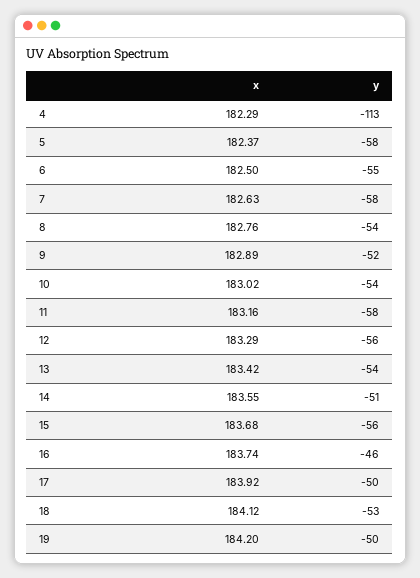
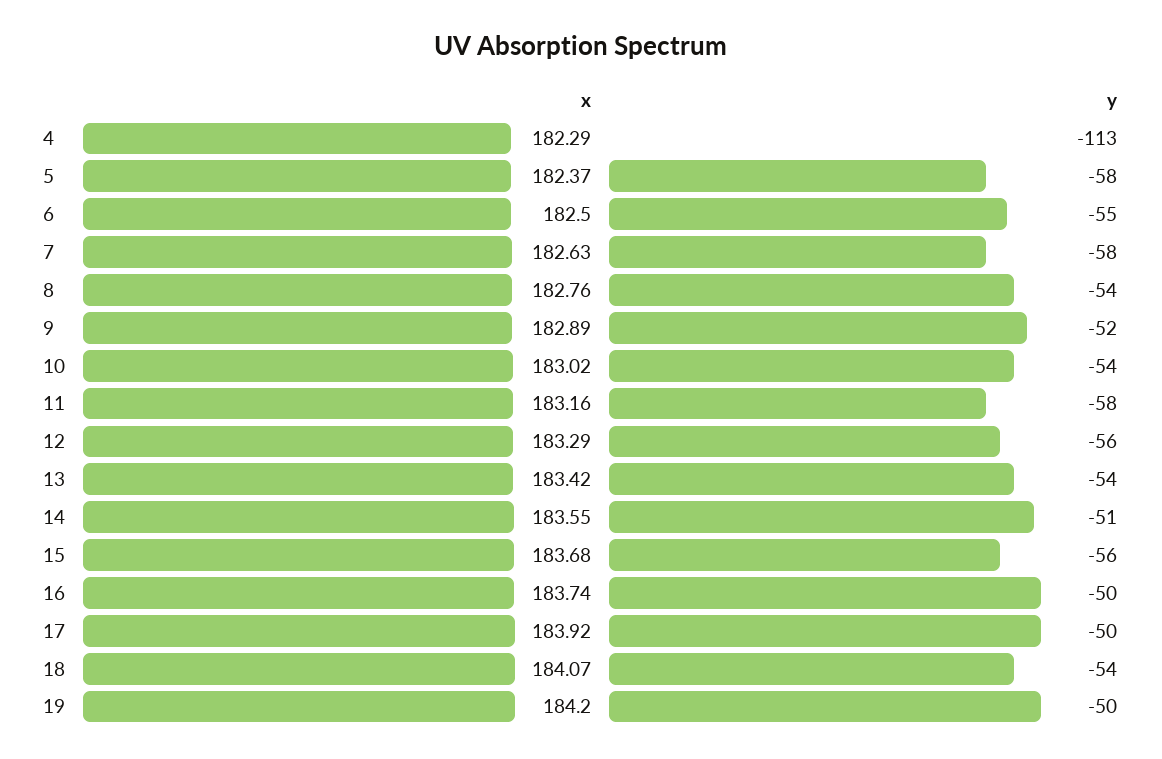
  {
    "x": {
      "4": 182.29,
      "5": 182.37,
      "6": 182.5,
      "7": 182.63,
      "8": 182.76,
      "9": 182.89,
      "10": 183.02,
      "11": 183.16,
      "12": 183.29,
      "13": 183.42,
      "14": 183.55,
      "15": 183.68,
      "16": 183.74,
      "17": 183.92,
-     "18": 184.12,
+     "18": 184.07,
      "19": 184.2
    },
    "y": {
      "4": -113,
      "5": -58,
      "6": -55,
      "7": -58,
      "8": -54,
      "9": -52,
      "10": -54,
      "11": -58,
      "12": -56,
      "13": -54,
      "14": -51,
      "15": -56,
-     "16": -46,
+     "16": -50,
      "17": -50,
-     "18": -53,
+     "18": -54,
      "19": -50
    }
  }

